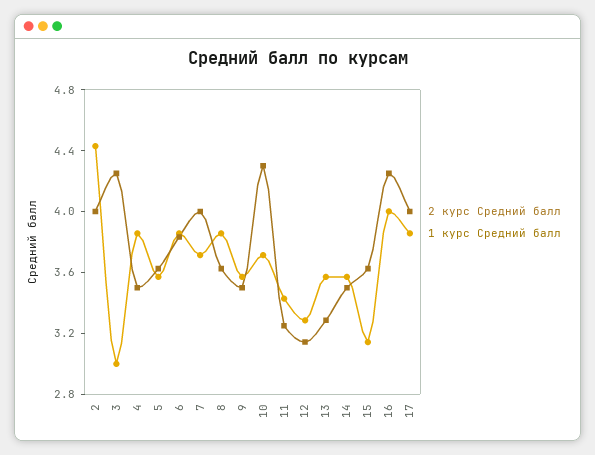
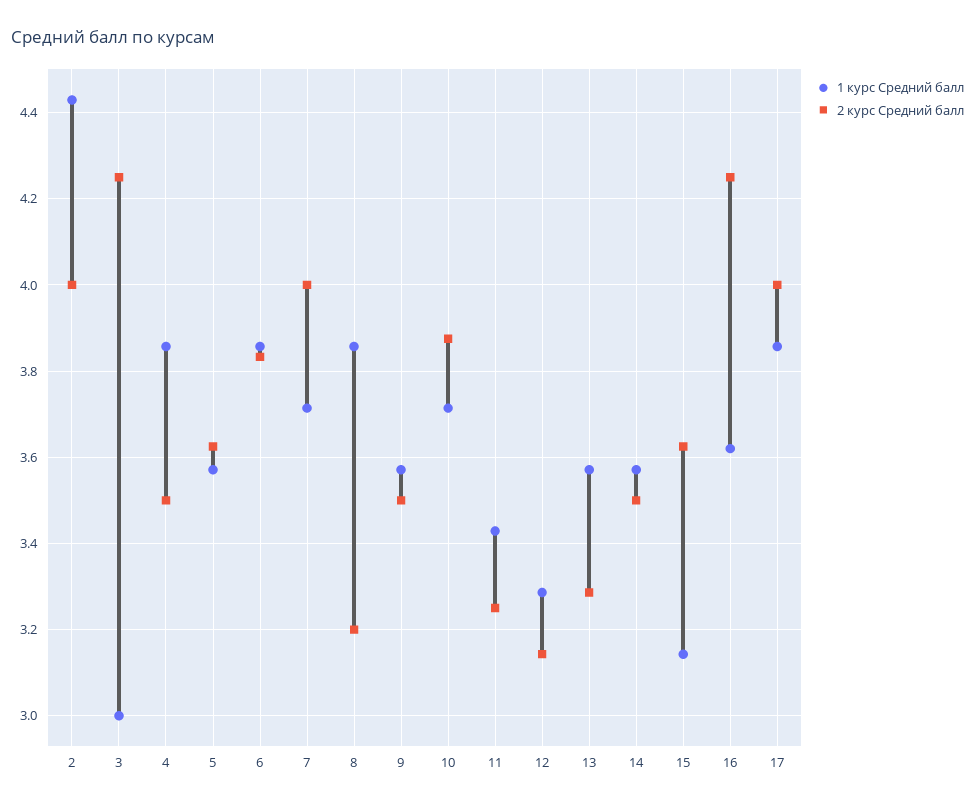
  {
    "2 курс Средний балл": {
      "2": 4,
      "3": 4.26,
      "4": 3.5,
      "5": 3.62,
      "6": 3.84,
      "7": 4,
-     "8": 3.6,
+     "8": 3.2,
      "9": 3.5,
-     "10": 4.3,
+     "10": 3.88,
      "11": 3.26,
      "12": 3.14,
      "13": 3.28,
      "14": 3.5,
      "15": 3.62,
      "16": 4.26,
      "17": 4
    },
    "1 курс Средний балл": {
      "2": 4.42,
      "3": 3,
      "4": 3.86,
      "5": 3.58,
      "6": 3.86,
      "7": 3.72,
      "8": 3.86,
      "9": 3.58,
      "10": 3.72,
      "11": 3.42,
      "12": 3.28,
      "13": 3.58,
      "14": 3.58,
      "15": 3.14,
-     "16": 4,
+     "16": 3.62,
      "17": 3.86
    }
  }

